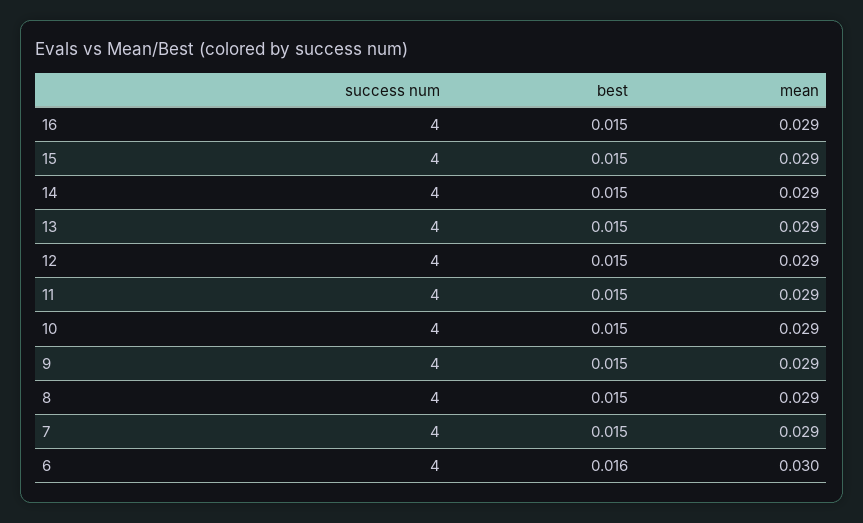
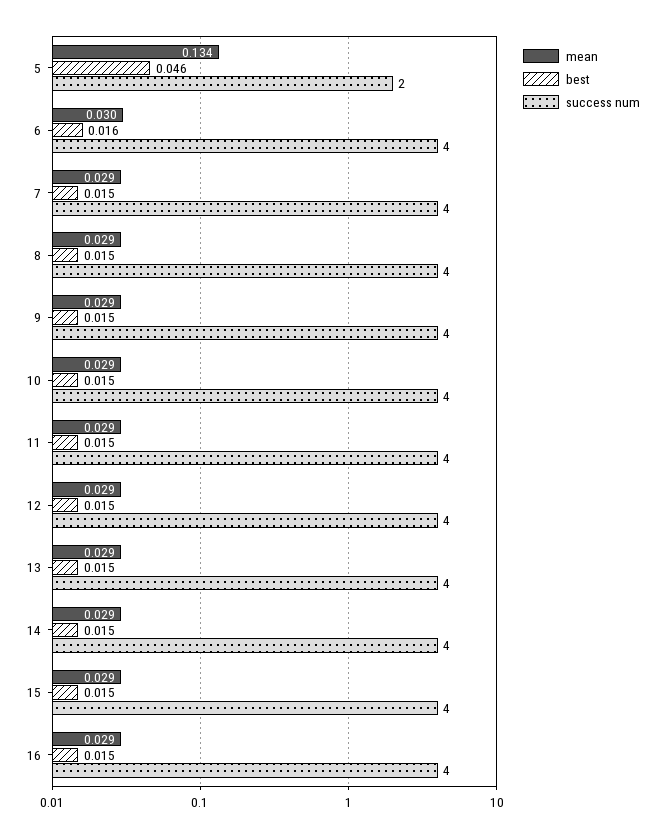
  {
    "success num": {
      "16": 4,
      "15": 4,
      "14": 4,
      "13": 4,
      "12": 4,
      "11": 4,
      "10": 4,
      "9": 4,
      "8": 4,
      "7": 4,
-     "6": 4
+     "6": 4,
+     "5": 2
    },
    "best": {
      "16": 0.015,
      "15": 0.015,
      "14": 0.015,
      "13": 0.015,
      "12": 0.015,
      "11": 0.015,
      "10": 0.015,
      "9": 0.015,
      "8": 0.015,
      "7": 0.015,
-     "6": 0.016
+     "6": 0.016,
+     "5": 0.046
    },
    "mean": {
      "16": 0.029,
      "15": 0.029,
      "14": 0.029,
      "13": 0.029,
      "12": 0.029,
      "11": 0.029,
      "10": 0.029,
      "9": 0.029,
      "8": 0.029,
      "7": 0.029,
-     "6": 0.03
+     "6": 0.03,
+     "5": 0.134
    }
  }

